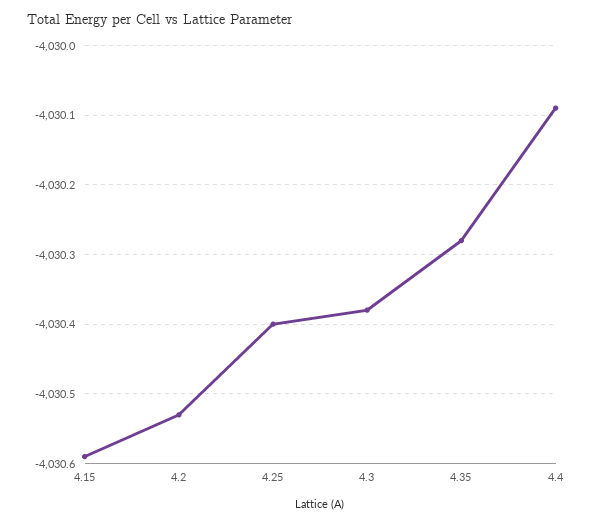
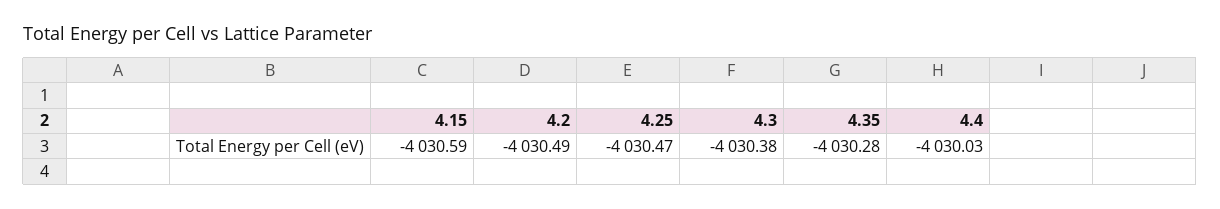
  {
    "4.15": -4030.59,
-   "4.2": -4030.53,
+   "4.2": -4030.49,
-   "4.25": -4030.4,
+   "4.25": -4030.47,
    "4.3": -4030.38,
    "4.35": -4030.28,
-   "4.4": -4030.09
+   "4.4": -4030.03
  }

